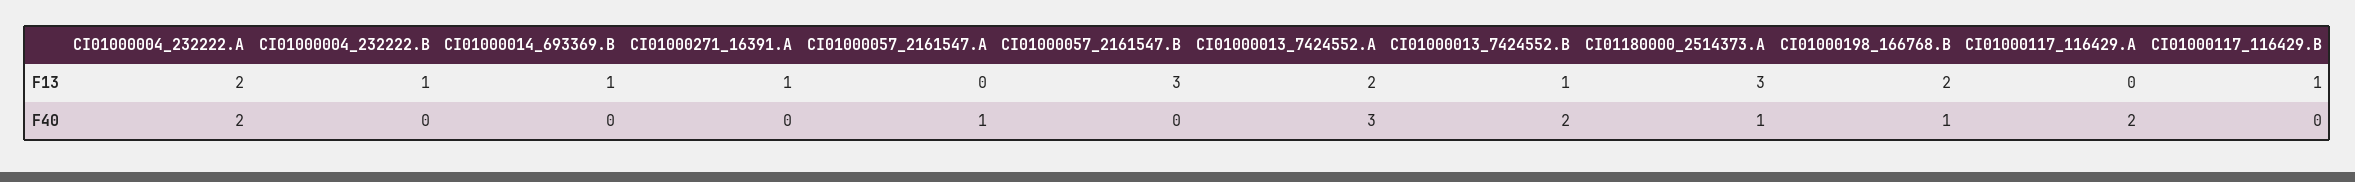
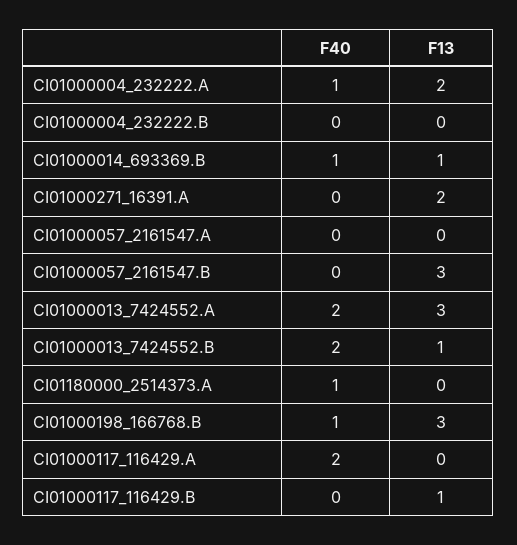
  {
    "CI01000004_232222.A": {
      "F13": 2,
-     "F40": 2
+     "F40": 1
    },
    "CI01000004_232222.B": {
-     "F13": 1,
+     "F13": 0,
      "F40": 0
    },
    "CI01000014_693369.B": {
      "F13": 1,
-     "F40": 0
+     "F40": 1
    },
    "CI01000271_16391.A": {
-     "F13": 1,
+     "F13": 2,
      "F40": 0
    },
    "CI01000057_2161547.A": {
      "F13": 0,
-     "F40": 1
+     "F40": 0
    },
    "CI01000057_2161547.B": {
      "F13": 3,
      "F40": 0
    },
    "CI01000013_7424552.A": {
-     "F13": 2,
+     "F13": 3,
-     "F40": 3
+     "F40": 2
    },
    "CI01000013_7424552.B": {
      "F13": 1,
      "F40": 2
    },
    "CI01180000_2514373.A": {
-     "F13": 3,
+     "F13": 0,
      "F40": 1
    },
    "CI01000198_166768.B": {
-     "F13": 2,
+     "F13": 3,
      "F40": 1
    },
    "CI01000117_116429.A": {
      "F13": 0,
      "F40": 2
    },
    "CI01000117_116429.B": {
      "F13": 1,
      "F40": 0
    }
  }

